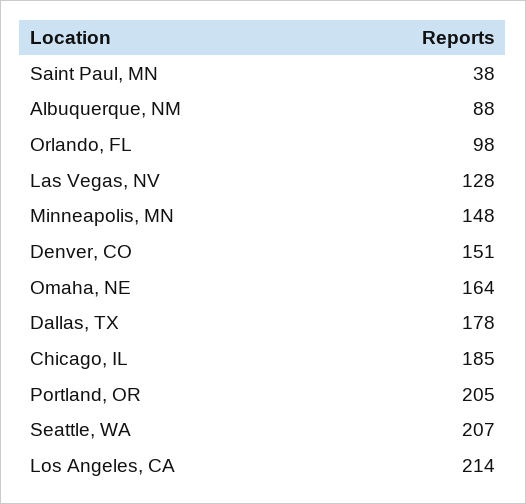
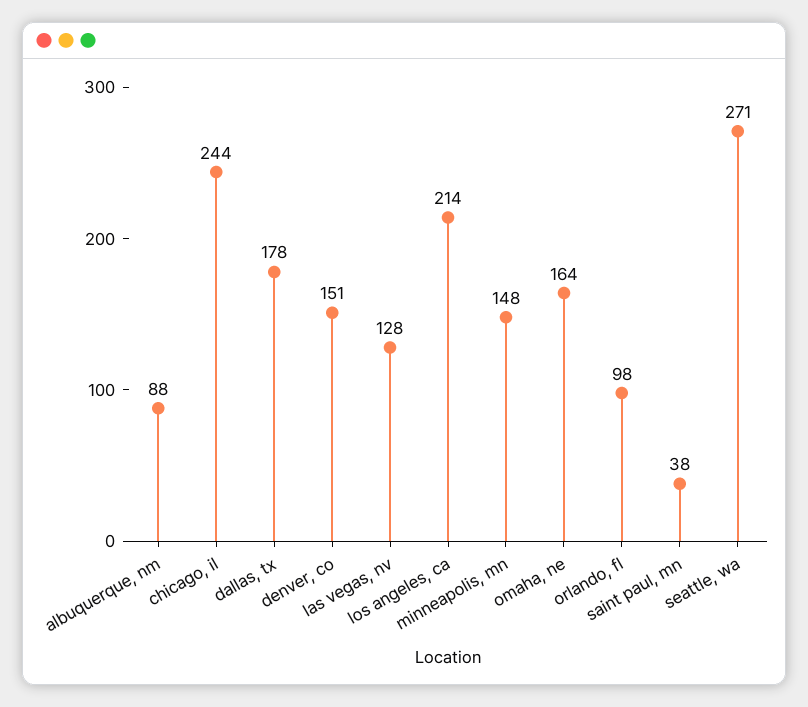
  {
    "Saint Paul, MN": 38,
    "Albuquerque, NM": 88,
    "Orlando, FL": 98,
    "Las Vegas, NV": 128,
    "Minneapolis, MN": 148,
    "Denver, CO": 151,
    "Omaha, NE": 164,
    "Dallas, TX": 178,
-   "Chicago, IL": 185,
+   "Chicago, IL": 244,
-   "Portland, OR": 205,
-   "Seattle, WA": 207,
+   "Seattle, WA": 271,
    "Los Angeles, CA": 214
  }

